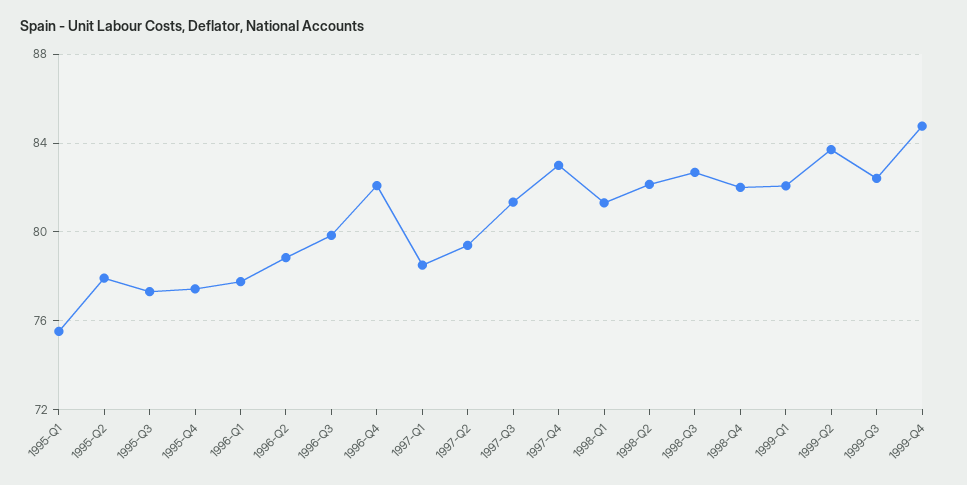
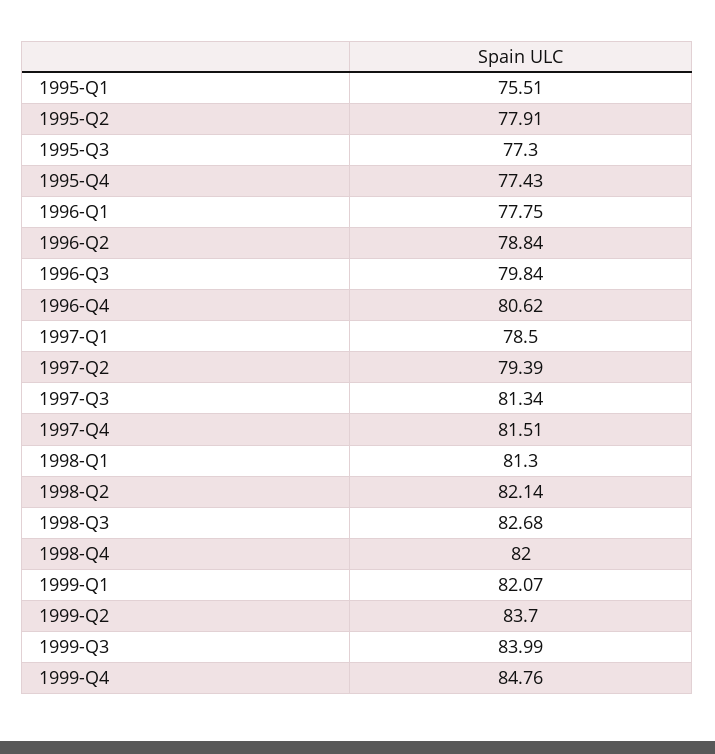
  {
    "1995-Q1": 75.51,
    "1995-Q2": 77.91,
    "1995-Q3": 77.3,
    "1995-Q4": 77.43,
    "1996-Q1": 77.75,
    "1996-Q2": 78.84,
    "1996-Q3": 79.84,
-   "1996-Q4": 82,
+   "1996-Q4": 80.62,
    "1997-Q1": 78.5,
    "1997-Q2": 79.39,
    "1997-Q3": 81.34,
-   "1997-Q4": 83,
+   "1997-Q4": 81.51,
    "1998-Q1": 81.3,
    "1998-Q2": 82.14,
    "1998-Q3": 82.68,
    "1998-Q4": 82,
    "1999-Q1": 82.07,
    "1999-Q2": 83.7,
-   "1999-Q3": 82.5,
+   "1999-Q3": 83.99,
    "1999-Q4": 84.76
  }

